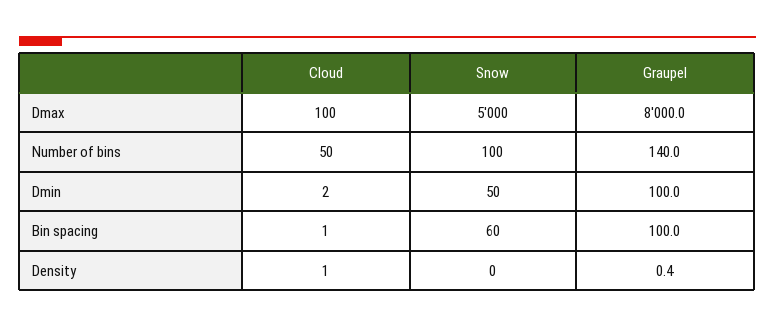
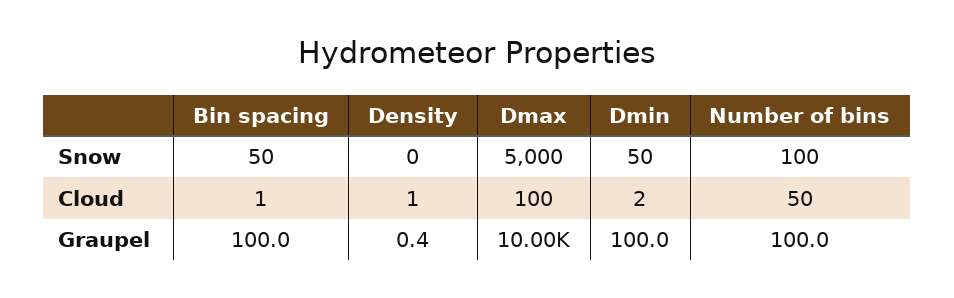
  {
    "Cloud": {
      "Dmax": 100,
      "Number of bins": 50,
      "Dmin": 2,
      "Bin spacing": 1,
      "Density": 1
    },
    "Snow": {
      "Dmax": 5000,
      "Number of bins": 100,
      "Dmin": 50,
-     "Bin spacing": 60,
+     "Bin spacing": 50,
      "Density": 0
    },
    "Graupel": {
-     "Dmax": 8000,
+     "Dmax": 10000,
-     "Number of bins": 140,
+     "Number of bins": 100,
      "Dmin": 100,
      "Bin spacing": 100,
      "Density": 0.4
    }
  }

